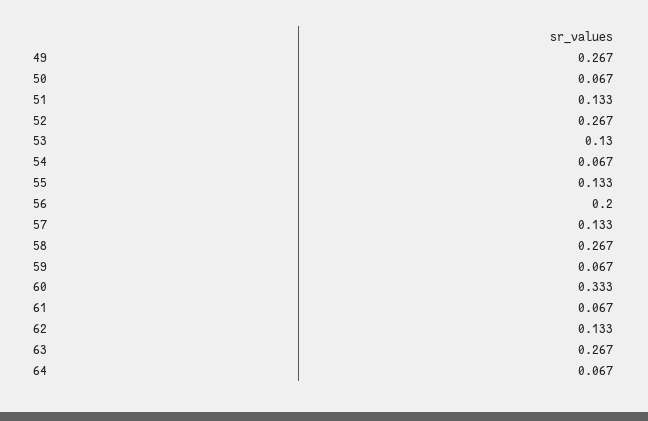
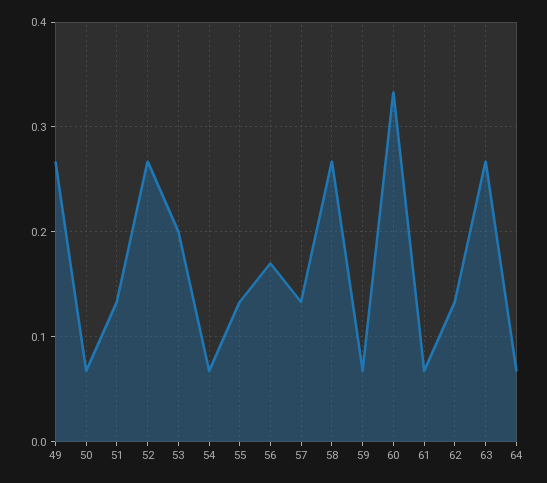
  {
    "49": 0.267,
    "50": 0.067,
    "51": 0.133,
    "52": 0.267,
-   "53": 0.13,
+   "53": 0.2,
    "54": 0.067,
    "55": 0.133,
-   "56": 0.2,
+   "56": 0.17,
    "57": 0.133,
    "58": 0.267,
    "59": 0.067,
    "60": 0.333,
    "61": 0.067,
    "62": 0.133,
    "63": 0.267,
    "64": 0.067
  }

